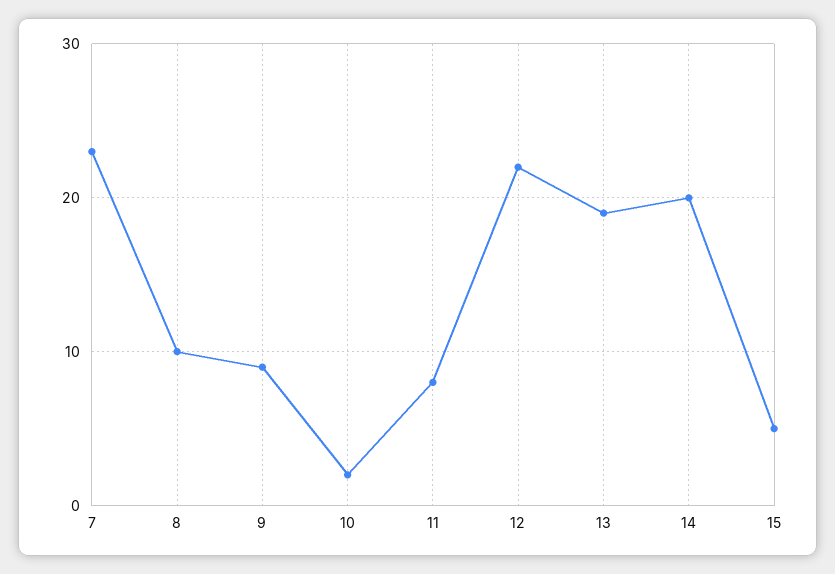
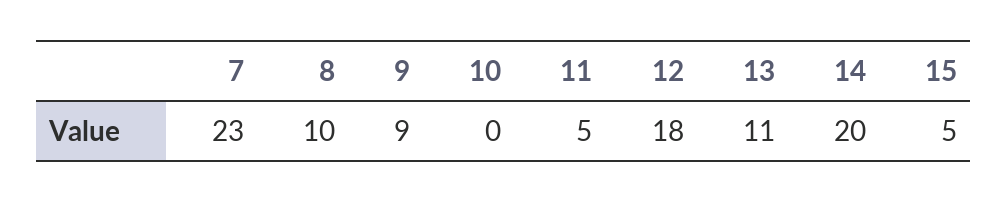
  {
    "7": 23,
    "8": 10,
    "9": 9,
-   "10": 2,
+   "10": 0,
-   "11": 8,
+   "11": 5,
-   "12": 22,
+   "12": 18,
-   "13": 19,
+   "13": 11,
    "14": 20,
    "15": 5
  }

